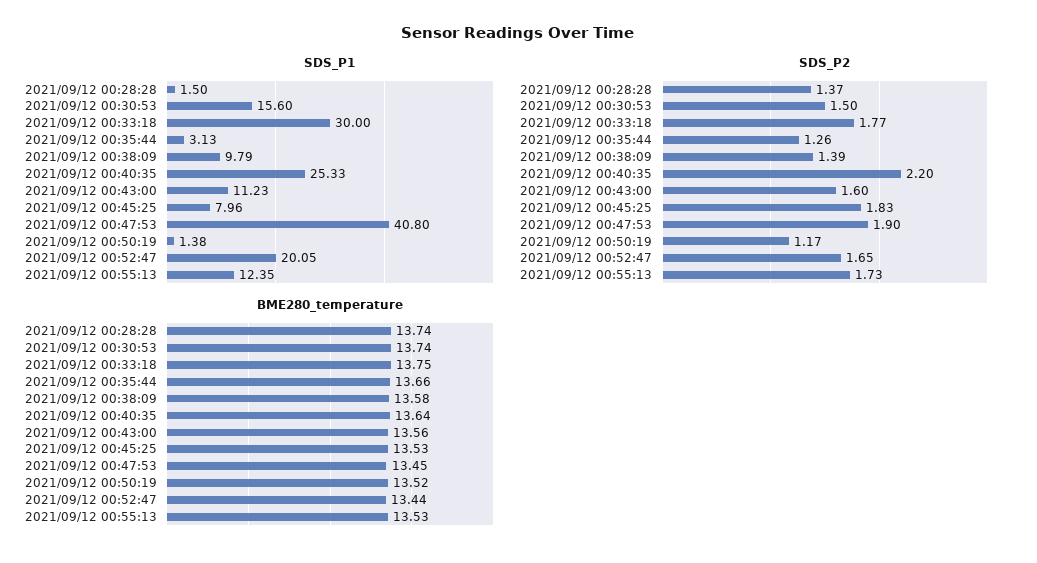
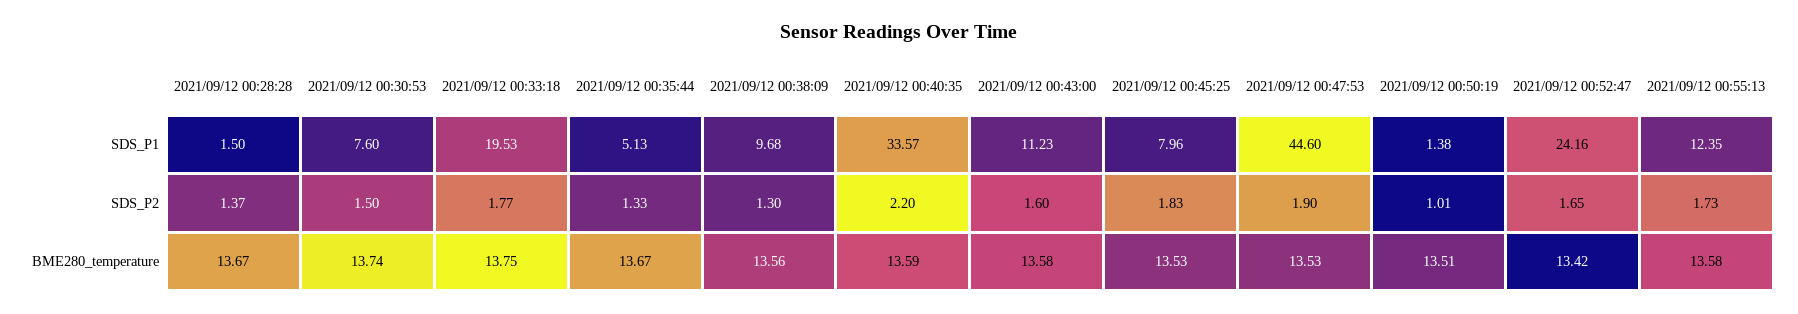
  {
    "SDS_P1": {
      "2021/09/12 00:28:28": 1.5,
-     "2021/09/12 00:30:53": 15.6,
+     "2021/09/12 00:30:53": 7.6,
-     "2021/09/12 00:33:18": 30,
+     "2021/09/12 00:33:18": 19.53,
-     "2021/09/12 00:35:44": 3.13,
+     "2021/09/12 00:35:44": 5.13,
-     "2021/09/12 00:38:09": 9.79,
+     "2021/09/12 00:38:09": 9.68,
-     "2021/09/12 00:40:35": 25.33,
+     "2021/09/12 00:40:35": 33.57,
      "2021/09/12 00:43:00": 11.23,
      "2021/09/12 00:45:25": 7.96,
-     "2021/09/12 00:47:53": 40.8,
+     "2021/09/12 00:47:53": 44.6,
      "2021/09/12 00:50:19": 1.38,
-     "2021/09/12 00:52:47": 20.05,
+     "2021/09/12 00:52:47": 24.16,
      "2021/09/12 00:55:13": 12.35
    },
    "SDS_P2": {
      "2021/09/12 00:28:28": 1.37,
      "2021/09/12 00:30:53": 1.5,
      "2021/09/12 00:33:18": 1.77,
-     "2021/09/12 00:35:44": 1.26,
+     "2021/09/12 00:35:44": 1.33,
-     "2021/09/12 00:38:09": 1.39,
+     "2021/09/12 00:38:09": 1.3,
      "2021/09/12 00:40:35": 2.2,
      "2021/09/12 00:43:00": 1.6,
      "2021/09/12 00:45:25": 1.83,
      "2021/09/12 00:47:53": 1.9,
-     "2021/09/12 00:50:19": 1.17,
+     "2021/09/12 00:50:19": 1.01,
      "2021/09/12 00:52:47": 1.65,
      "2021/09/12 00:55:13": 1.73
    },
    "BME280_temperature": {
-     "2021/09/12 00:28:28": 13.74,
+     "2021/09/12 00:28:28": 13.67,
      "2021/09/12 00:30:53": 13.74,
      "2021/09/12 00:33:18": 13.75,
-     "2021/09/12 00:35:44": 13.66,
+     "2021/09/12 00:35:44": 13.67,
-     "2021/09/12 00:38:09": 13.58,
+     "2021/09/12 00:38:09": 13.56,
-     "2021/09/12 00:40:35": 13.64,
+     "2021/09/12 00:40:35": 13.59,
-     "2021/09/12 00:43:00": 13.56,
+     "2021/09/12 00:43:00": 13.58,
      "2021/09/12 00:45:25": 13.53,
-     "2021/09/12 00:47:53": 13.45,
+     "2021/09/12 00:47:53": 13.53,
-     "2021/09/12 00:50:19": 13.52,
+     "2021/09/12 00:50:19": 13.51,
-     "2021/09/12 00:52:47": 13.44,
+     "2021/09/12 00:52:47": 13.42,
-     "2021/09/12 00:55:13": 13.53
+     "2021/09/12 00:55:13": 13.58
    }
  }

